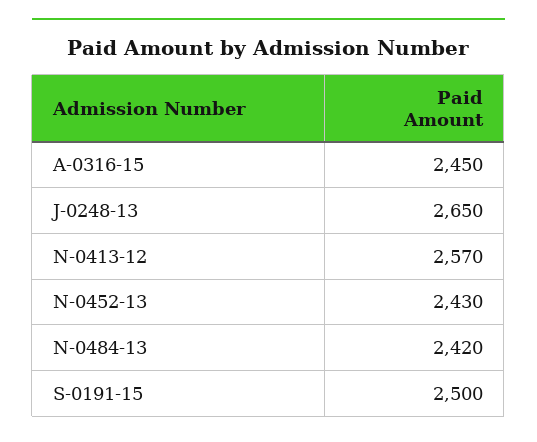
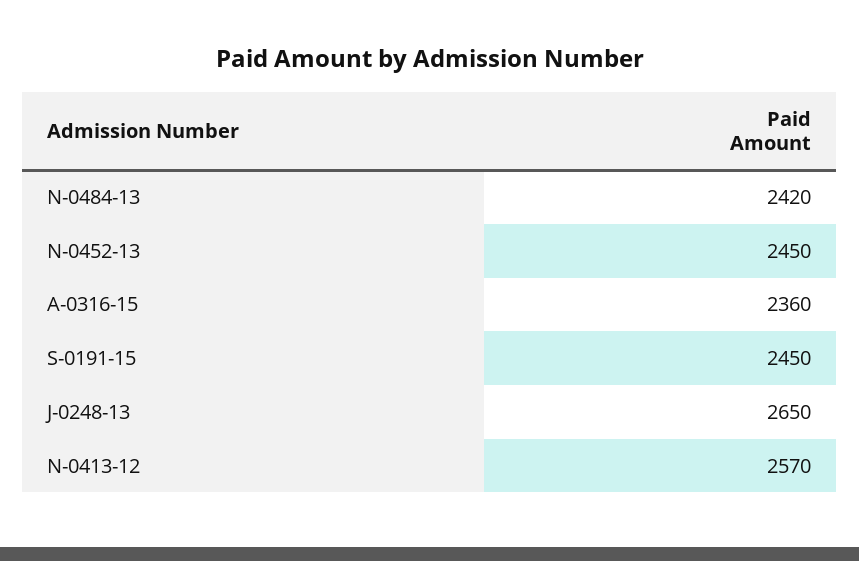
  {
-   "A-0316-15": 2450,
+   "A-0316-15": 2360,
    "J-0248-13": 2650,
    "N-0413-12": 2570,
-   "N-0452-13": 2430,
+   "N-0452-13": 2450,
    "N-0484-13": 2420,
-   "S-0191-15": 2500
+   "S-0191-15": 2450
  }

